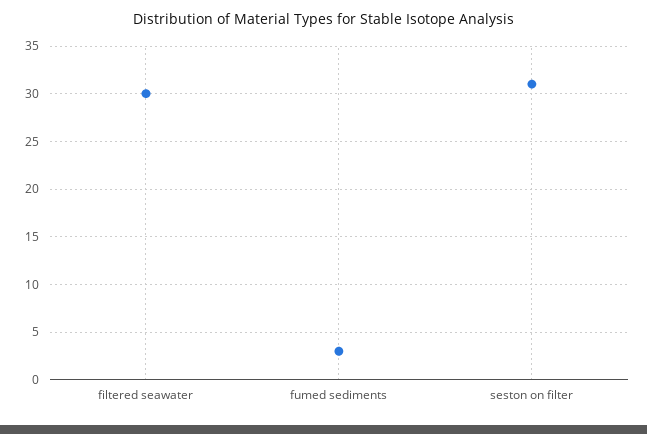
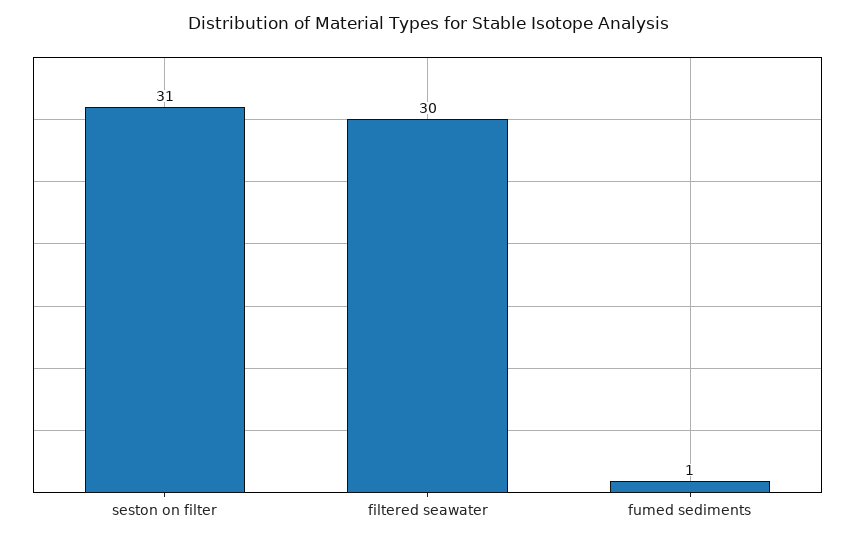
  {
    "filtered seawater": 30,
-   "fumed sediments": 3,
+   "fumed sediments": 1,
    "seston on filter": 31
  }

